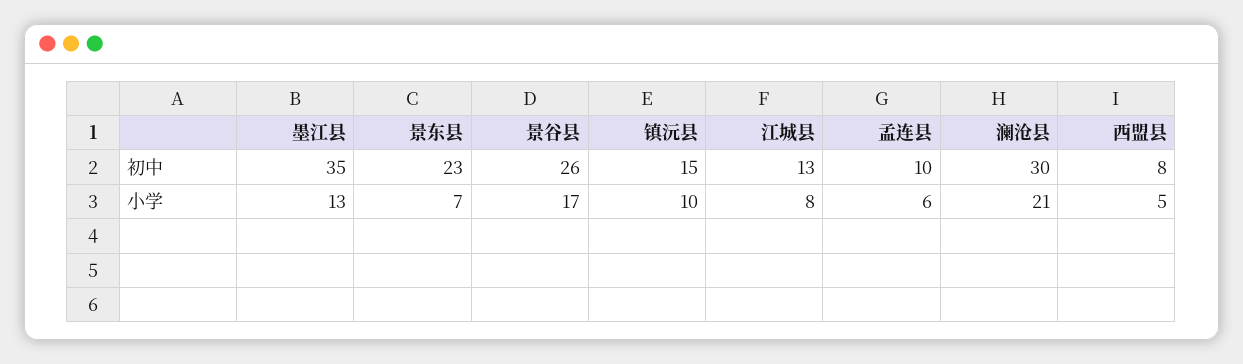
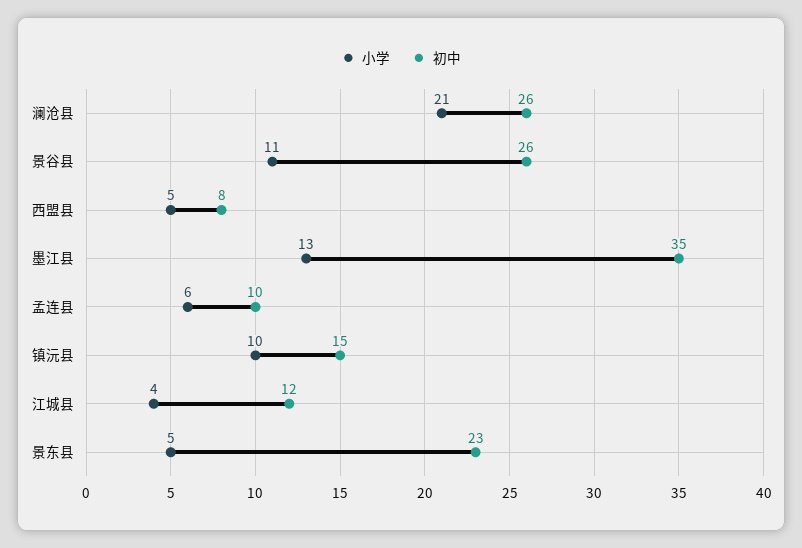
  {
    "初中": {
      "墨江县": 35,
      "景东县": 23,
      "景谷县": 26,
      "镇沅县": 15,
-     "江城县": 13,
+     "江城县": 12,
      "孟连县": 10,
-     "澜沧县": 30,
+     "澜沧县": 26,
      "西盟县": 8
    },
    "小学": {
      "墨江县": 13,
-     "景东县": 7,
+     "景东县": 5,
-     "景谷县": 17,
+     "景谷县": 11,
      "镇沅县": 10,
-     "江城县": 8,
+     "江城县": 4,
      "孟连县": 6,
      "澜沧县": 21,
      "西盟县": 5
    }
  }

